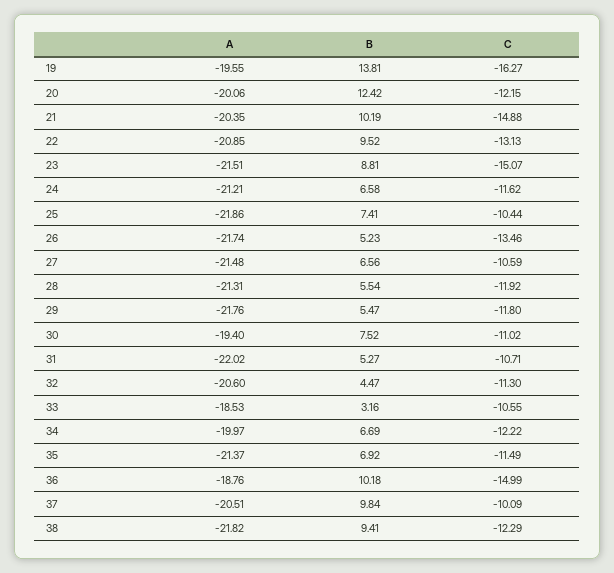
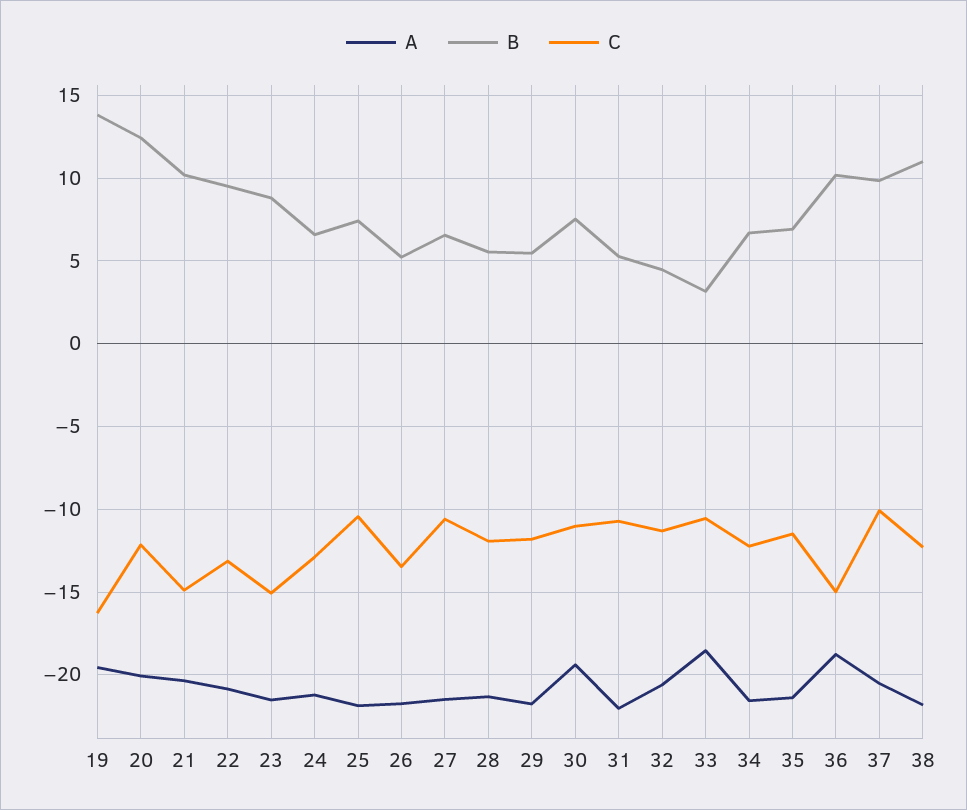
  {
    "A": {
      "19": -19.55,
      "20": -20.06,
      "21": -20.35,
      "22": -20.85,
      "23": -21.51,
      "24": -21.21,
      "25": -21.86,
      "26": -21.74,
      "27": -21.48,
      "28": -21.31,
      "29": -21.76,
      "30": -19.4,
      "31": -22.02,
      "32": -20.6,
      "33": -18.53,
-     "34": -19.97,
+     "34": -21.5,
      "35": -21.37,
      "36": -18.76,
      "37": -20.51,
      "38": -21.82
    },
    "B": {
      "19": 13.81,
      "20": 12.42,
      "21": 10.19,
      "22": 9.52,
      "23": 8.81,
      "24": 6.58,
      "25": 7.41,
      "26": 5.23,
      "27": 6.56,
      "28": 5.54,
      "29": 5.47,
      "30": 7.52,
      "31": 5.27,
      "32": 4.47,
      "33": 3.16,
      "34": 6.69,
      "35": 6.92,
      "36": 10.18,
      "37": 9.84,
-     "38": 9.41
+     "38": 11
    },
    "C": {
      "19": -16.27,
      "20": -12.15,
      "21": -14.88,
      "22": -13.13,
      "23": -15.07,
-     "24": -11.62,
+     "24": -13,
      "25": -10.44,
      "26": -13.46,
      "27": -10.59,
      "28": -11.92,
      "29": -11.8,
      "30": -11.02,
      "31": -10.71,
      "32": -11.3,
      "33": -10.55,
      "34": -12.22,
      "35": -11.49,
      "36": -14.99,
      "37": -10.09,
      "38": -12.29
    }
  }

